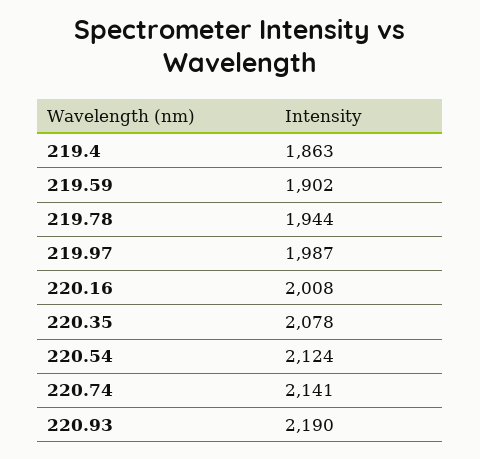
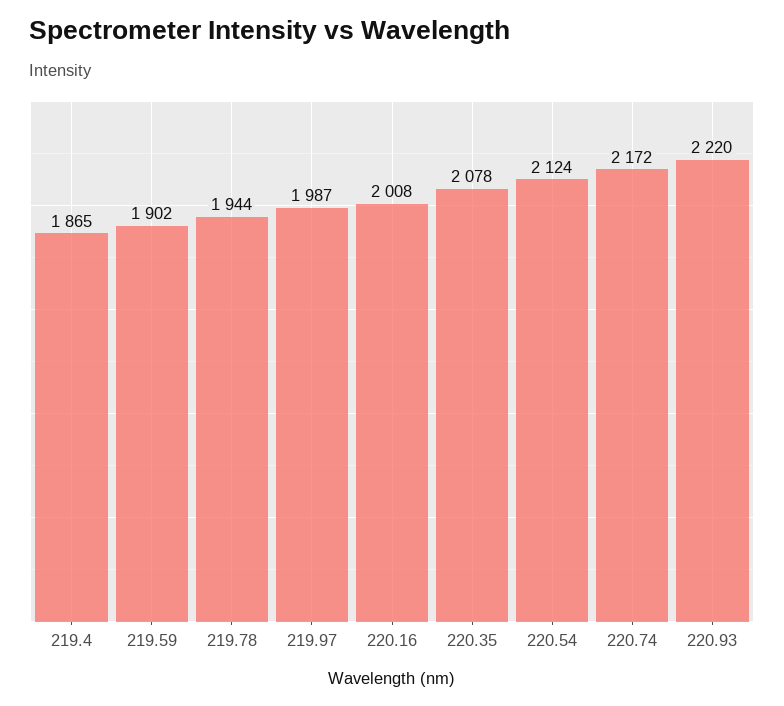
  {
-   "219.4": 1863,
+   "219.4": 1865,
    "219.59": 1902,
    "219.78": 1944,
    "219.97": 1987,
    "220.16": 2008,
    "220.35": 2078,
    "220.54": 2124,
-   "220.74": 2141,
+   "220.74": 2172,
-   "220.93": 2190
+   "220.93": 2220
  }

